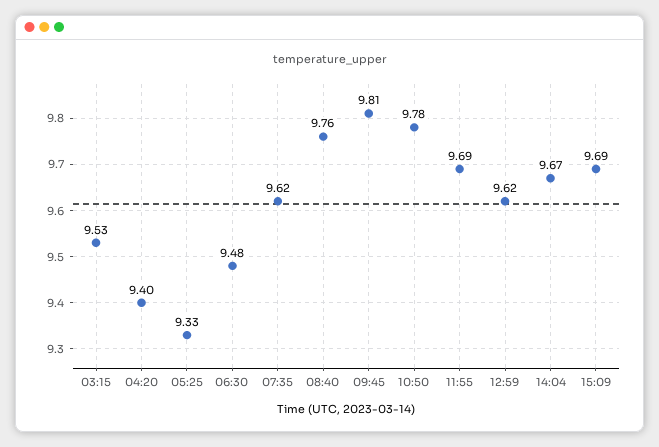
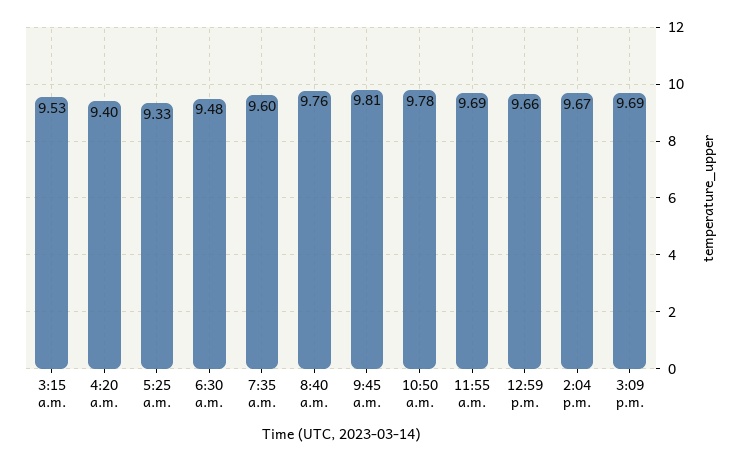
  {
    "03:15": 9.53,
    "04:20": 9.4,
    "05:25": 9.33,
    "06:30": 9.48,
-   "07:35": 9.62,
+   "07:35": 9.6,
    "08:40": 9.76,
    "09:45": 9.81,
    "10:50": 9.78,
    "11:55": 9.69,
-   "12:59": 9.62,
+   "12:59": 9.66,
    "14:04": 9.67,
    "15:09": 9.69
  }

